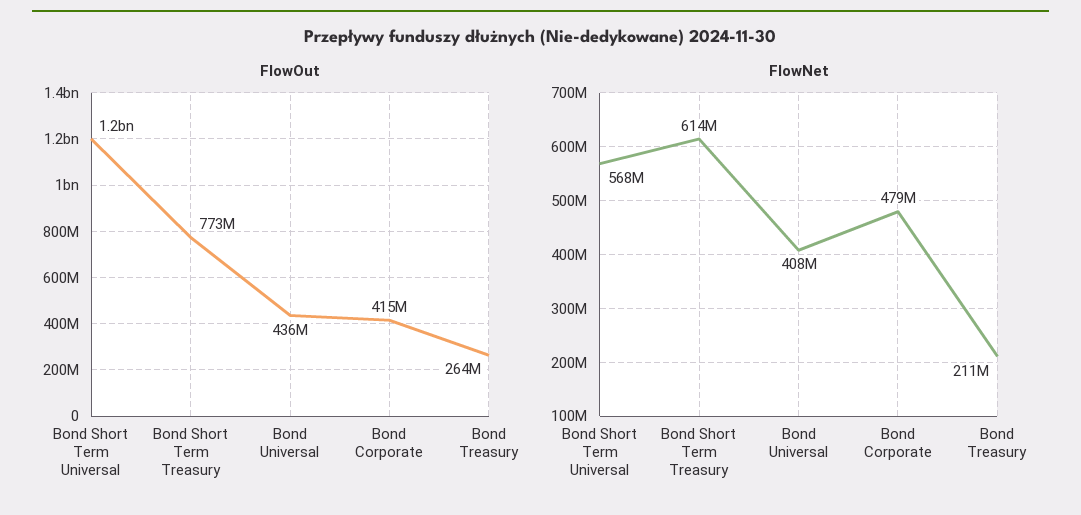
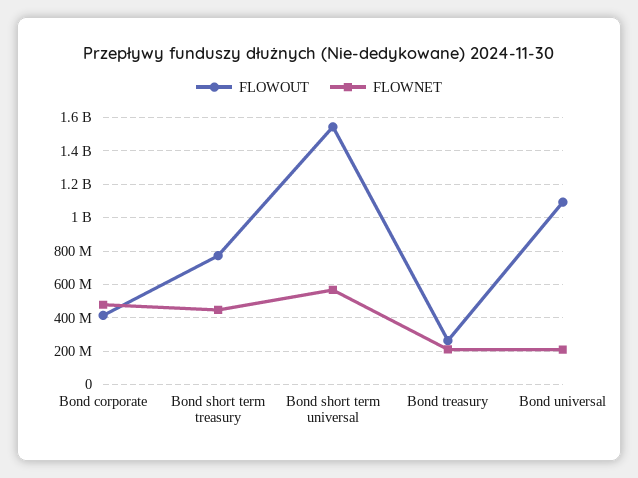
  {
    "FlowOut": {
-     "Bond Short Term Universal": 1200000000,
+     "Bond Short Term Universal": 1550000000,
      "Bond Short Term Treasury": 773000000,
-     "Bond Universal": 436000000,
+     "Bond Universal": 1100000000,
      "Bond Corporate": 415000000,
      "Bond Treasury": 264000000
    },
    "FlowNet": {
      "Bond Short Term Universal": 568000000,
-     "Bond Short Term Treasury": 614000000,
+     "Bond Short Term Treasury": 450000000,
-     "Bond Universal": 408000000,
+     "Bond Universal": 200000000,
      "Bond Corporate": 479000000,
      "Bond Treasury": 211000000
    }
  }

